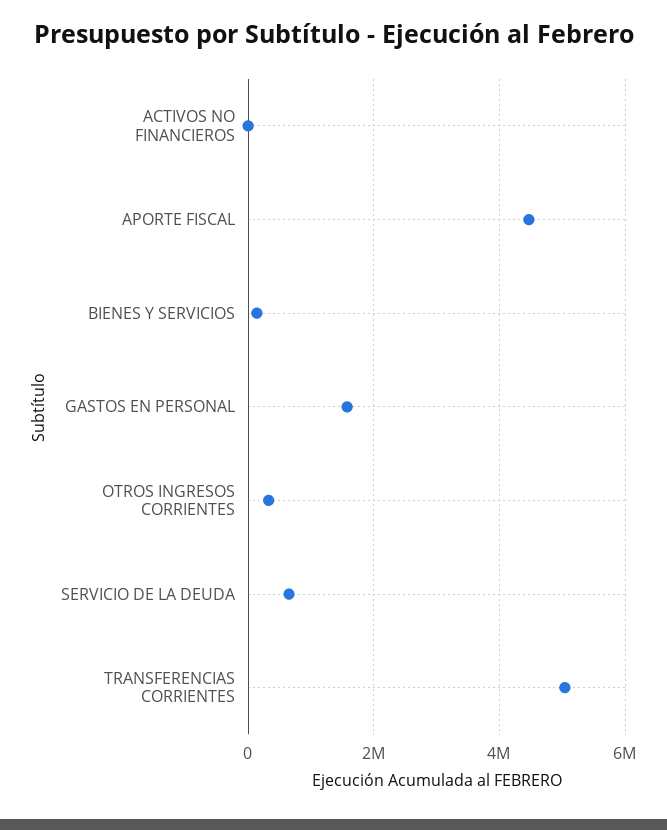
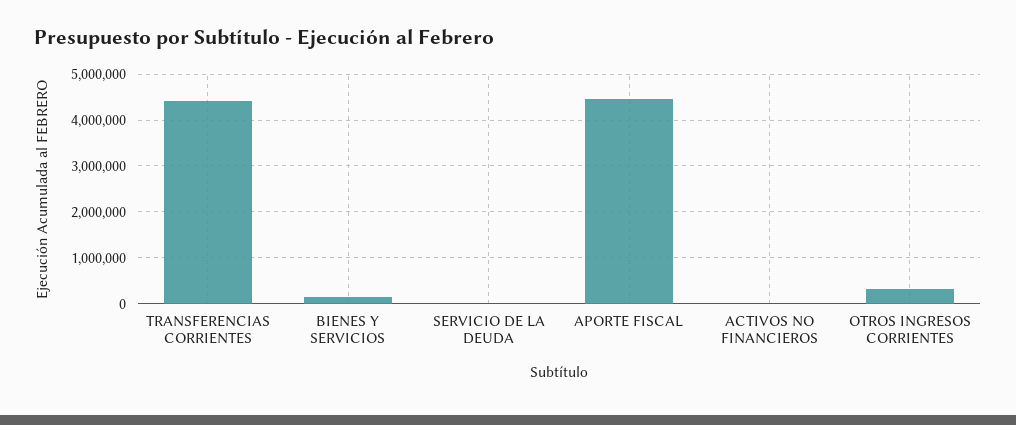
  {
    "ACTIVOS NO FINANCIEROS": 0,
    "APORTE FISCAL": 4400000,
    "BIENES Y SERVICIOS": 200000,
-   "GASTOS EN PERSONAL": 1600000,
    "OTROS INGRESOS CORRIENTES": 400000,
-   "SERVICIO DE LA DEUDA": 600000,
+   "SERVICIO DE LA DEUDA": 0,
-   "TRANSFERENCIAS CORRIENTES": 5000000
+   "TRANSFERENCIAS CORRIENTES": 4400000
  }

